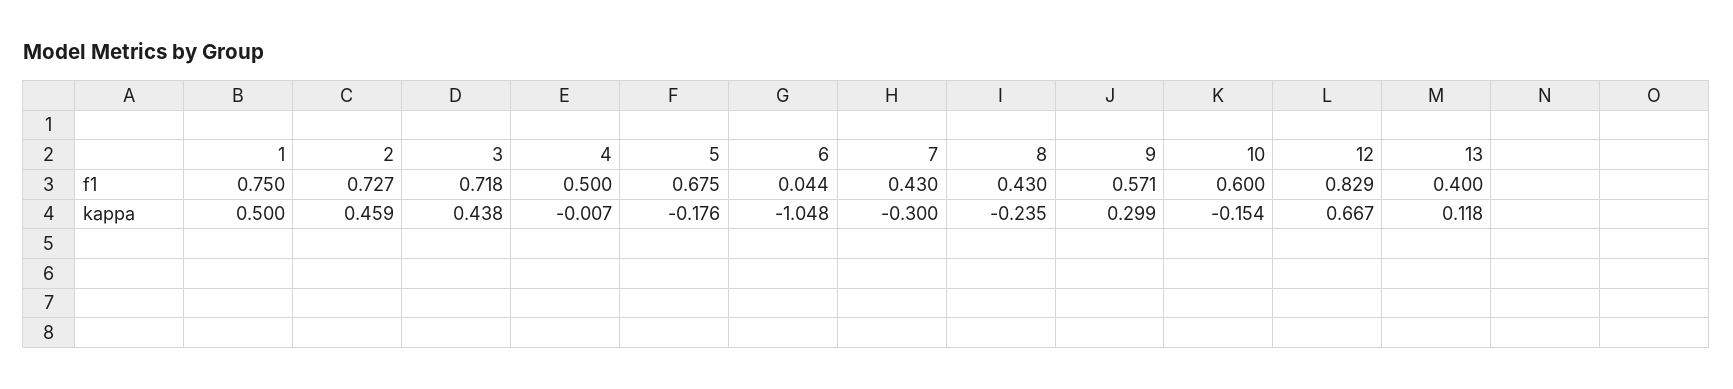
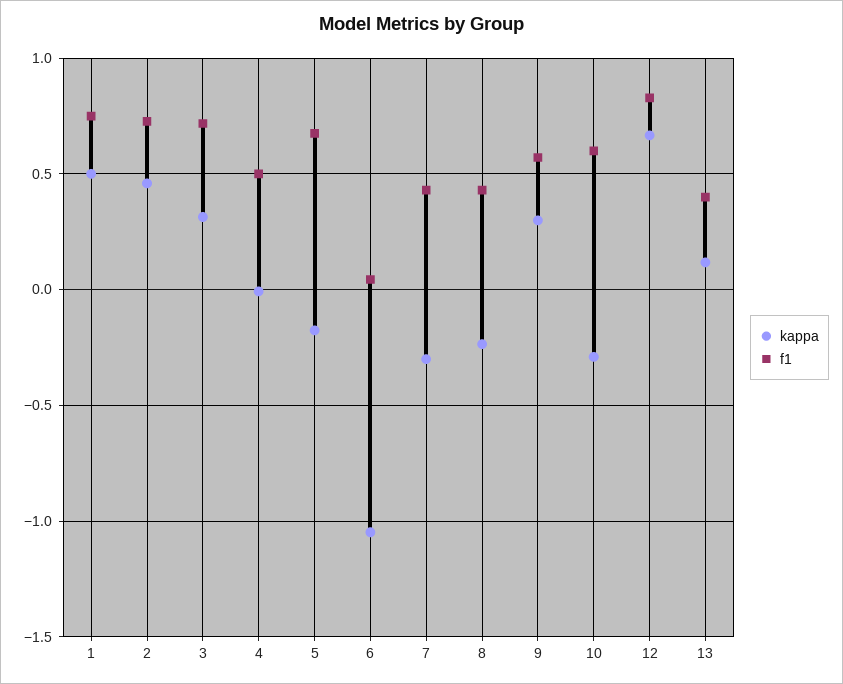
  {
    "f1": {
      "1": 0.75,
      "2": 0.727,
      "3": 0.718,
      "4": 0.5,
      "5": 0.675,
      "6": 0.044,
      "7": 0.43,
      "8": 0.43,
      "9": 0.571,
      "10": 0.6,
      "12": 0.829,
      "13": 0.4
    },
    "kappa": {
      "1": 0.5,
      "2": 0.459,
-     "3": 0.438,
+     "3": 0.3,
      "4": -0.007,
      "5": -0.176,
      "6": -1.048,
      "7": -0.3,
      "8": -0.235,
      "9": 0.299,
-     "10": -0.154,
+     "10": -0.3,
      "12": 0.667,
      "13": 0.118
    }
  }

